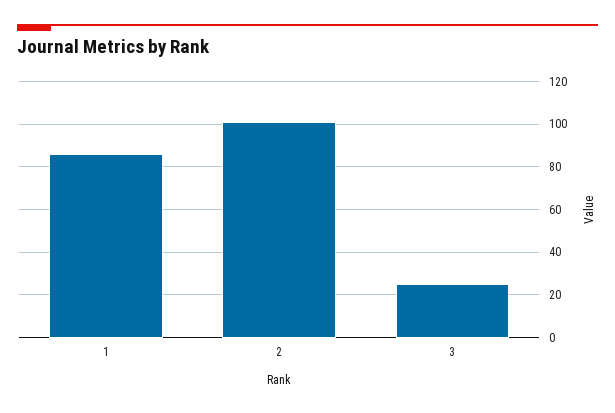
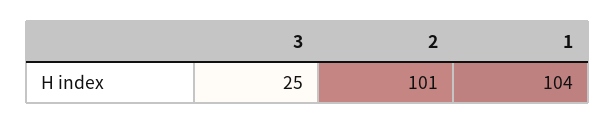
  {
-   "1": 85,
+   "1": 104,
    "2": 101,
    "3": 25
  }

